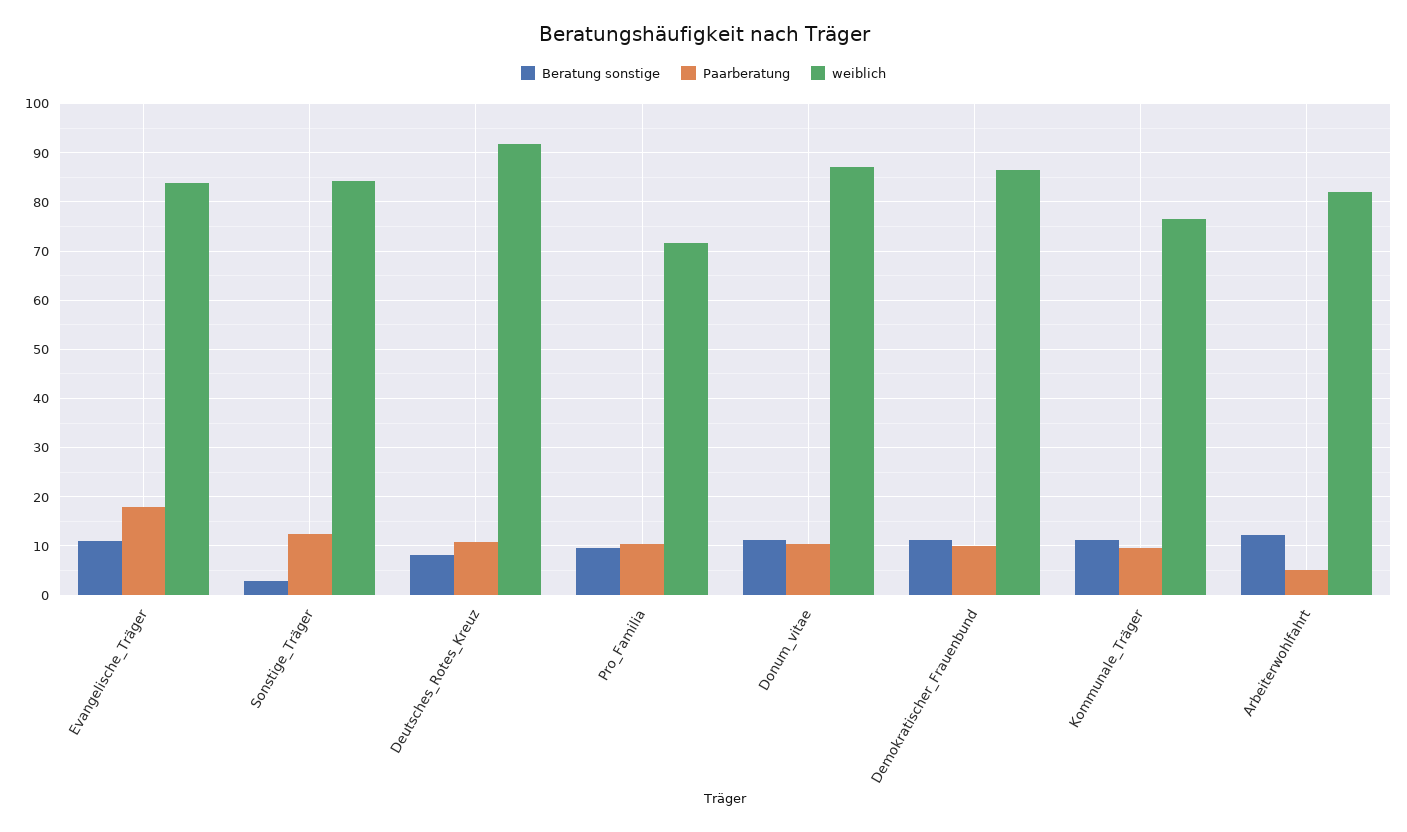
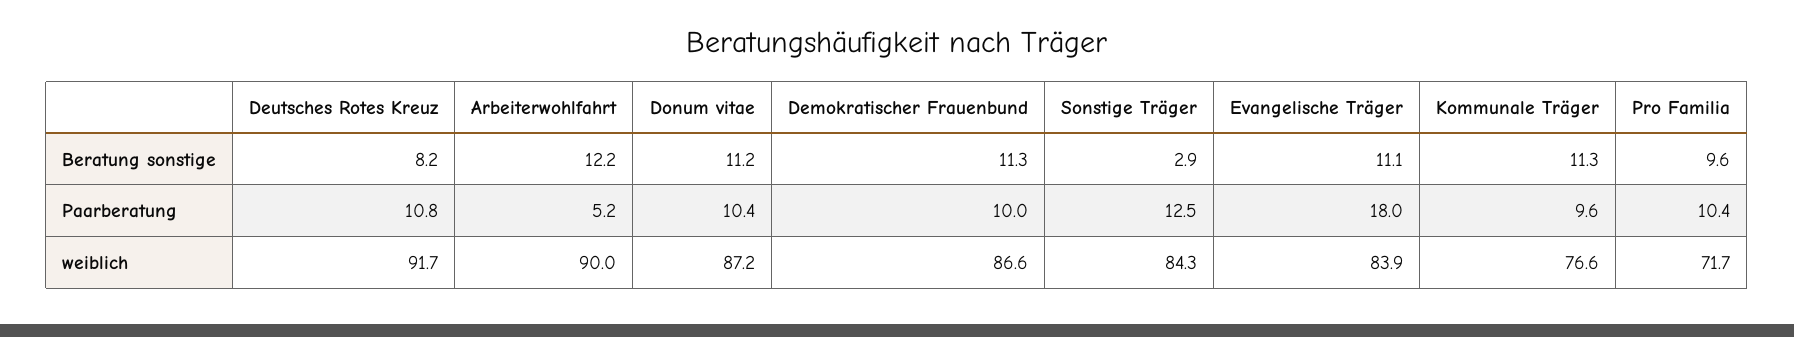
  {
    "Beratung sonstige": {
      "Evangelische_Träger": 11.1,
      "Sonstige_Träger": 2.9,
      "Deutsches_Rotes_Kreuz": 8.2,
      "Pro_Familia": 9.6,
      "Donum_vitae": 11.2,
      "Demokratischer_Frauenbund": 11.3,
      "Kommunale_Träger": 11.3,
      "Arbeiterwohlfahrt": 12.2
    },
    "Paarberatung": {
      "Evangelische_Träger": 18,
      "Sonstige_Träger": 12.5,
      "Deutsches_Rotes_Kreuz": 10.8,
      "Pro_Familia": 10.4,
      "Donum_vitae": 10.4,
      "Demokratischer_Frauenbund": 10,
      "Kommunale_Träger": 9.6,
      "Arbeiterwohlfahrt": 5.2
    },
    "weiblich": {
      "Evangelische_Träger": 83.9,
      "Sonstige_Träger": 84.3,
      "Deutsches_Rotes_Kreuz": 91.7,
      "Pro_Familia": 71.7,
      "Donum_vitae": 87.2,
      "Demokratischer_Frauenbund": 86.6,
      "Kommunale_Träger": 76.6,
-     "Arbeiterwohlfahrt": 82
+     "Arbeiterwohlfahrt": 90
    }
  }

